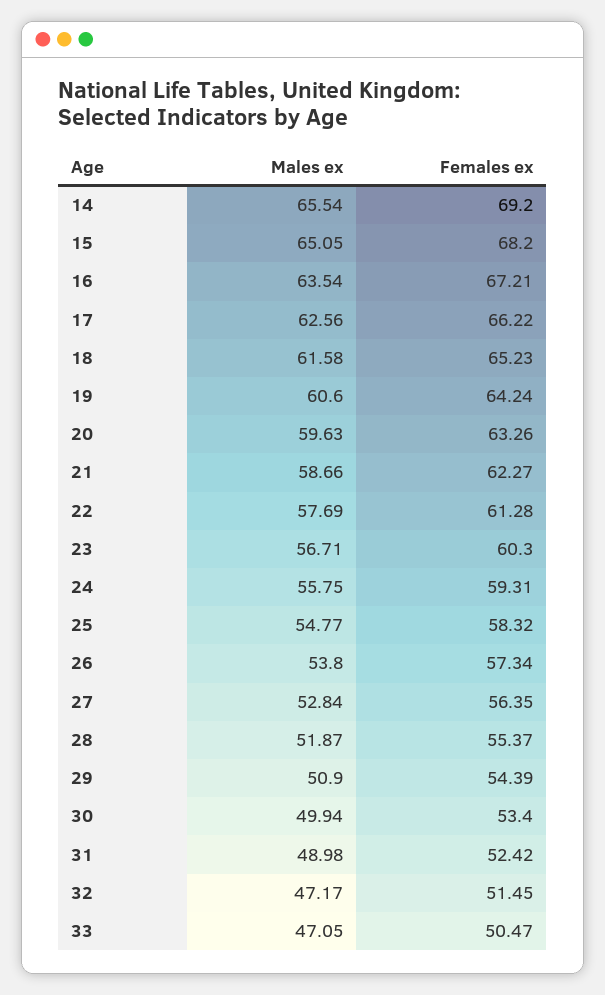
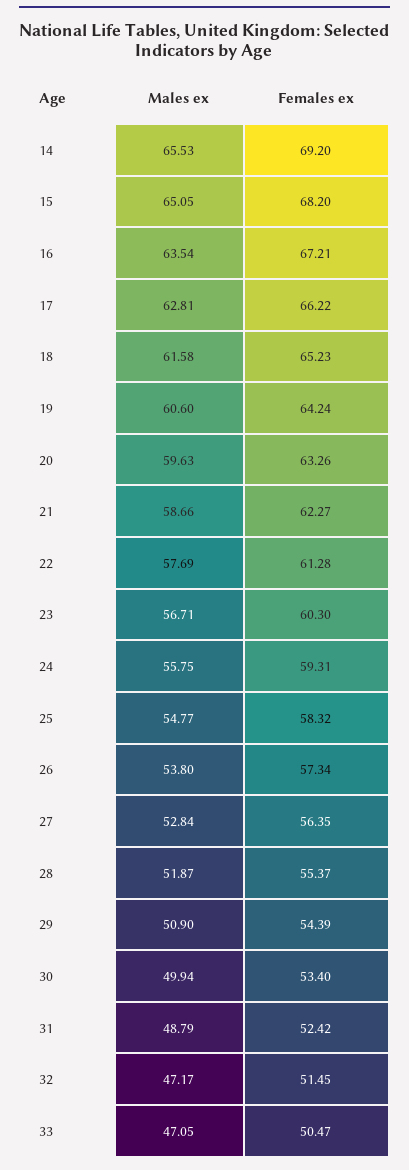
  {
    "Males ex": {
-     "14": 65.54,
+     "14": 65.53,
      "15": 65.05,
      "16": 63.54,
-     "17": 62.56,
+     "17": 62.81,
      "18": 61.58,
      "19": 60.6,
      "20": 59.63,
      "21": 58.66,
      "22": 57.69,
      "23": 56.71,
      "24": 55.75,
      "25": 54.77,
      "26": 53.8,
      "27": 52.84,
      "28": 51.87,
      "29": 50.9,
      "30": 49.94,
-     "31": 48.98,
+     "31": 48.79,
      "32": 47.17,
      "33": 47.05
    },
    "Females ex": {
      "14": 69.2,
      "15": 68.2,
      "16": 67.21,
      "17": 66.22,
      "18": 65.23,
      "19": 64.24,
      "20": 63.26,
      "21": 62.27,
      "22": 61.28,
      "23": 60.3,
      "24": 59.31,
      "25": 58.32,
      "26": 57.34,
      "27": 56.35,
      "28": 55.37,
      "29": 54.39,
      "30": 53.4,
      "31": 52.42,
      "32": 51.45,
      "33": 50.47
    }
  }

